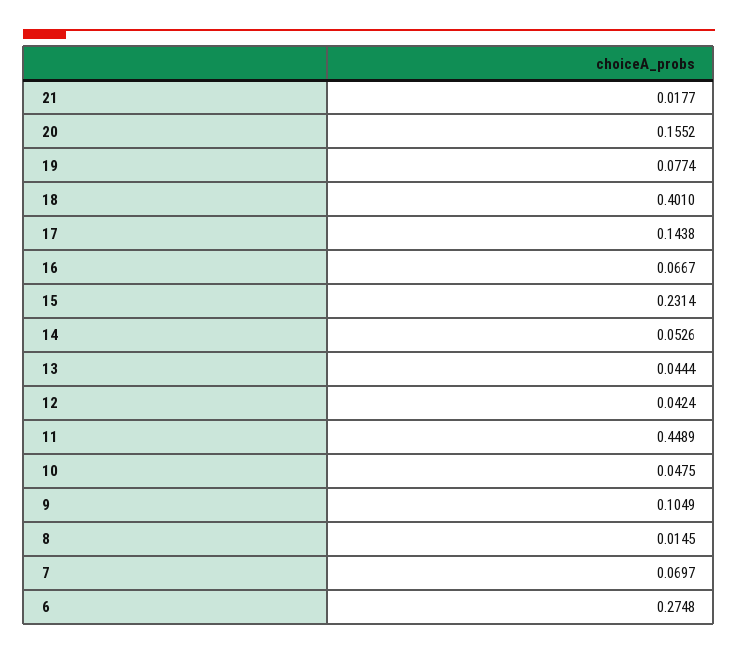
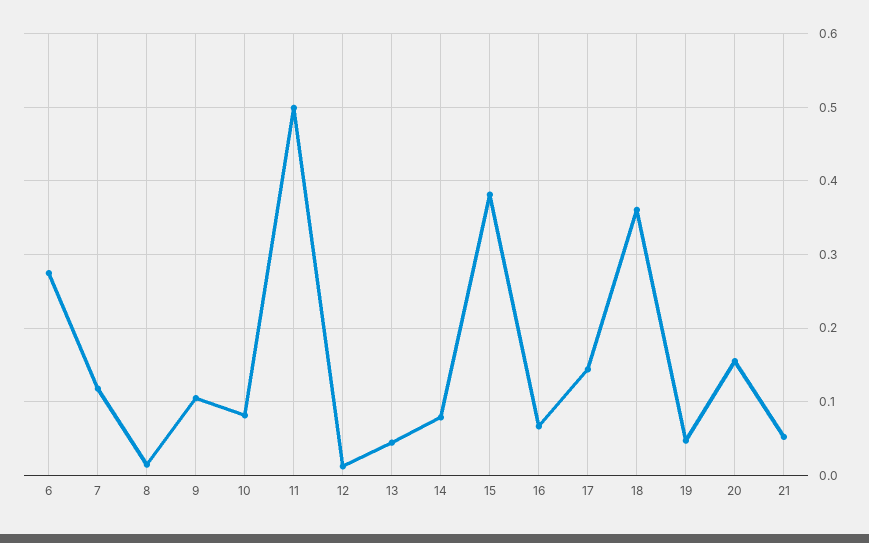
  {
-   "21": 0.0177,
+   "21": 0.05,
    "20": 0.1552,
-   "19": 0.0774,
+   "19": 0.05,
-   "18": 0.401,
+   "18": 0.36,
    "17": 0.1438,
    "16": 0.0667,
-   "15": 0.2314,
+   "15": 0.38,
-   "14": 0.0526,
+   "14": 0.08,
    "13": 0.0444,
-   "12": 0.0424,
+   "12": 0.01,
-   "11": 0.4489,
+   "11": 0.5,
-   "10": 0.0475,
+   "10": 0.08,
    "9": 0.1049,
    "8": 0.0145,
-   "7": 0.0697,
+   "7": 0.12,
    "6": 0.2748
  }

